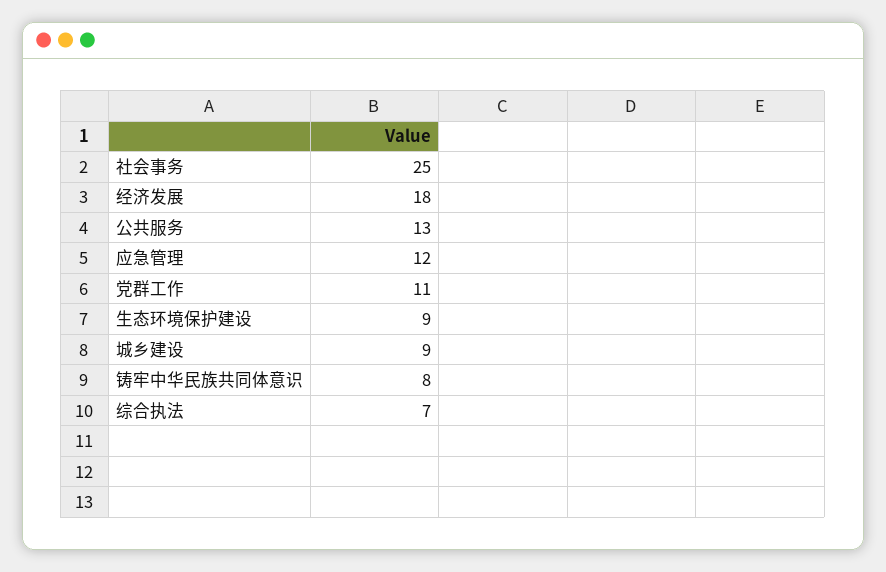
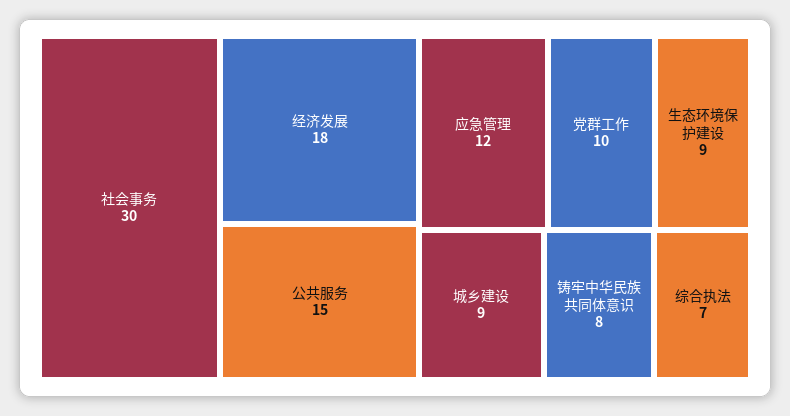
  {
-   "社会事务": 25,
+   "社会事务": 30,
    "经济发展": 18,
-   "公共服务": 13,
+   "公共服务": 15,
    "应急管理": 12,
-   "党群工作": 11,
+   "党群工作": 10,
    "生态环境保护建设": 9,
    "城乡建设": 9,
    "铸牢中华民族共同体意识": 8,
    "综合执法": 7
  }

